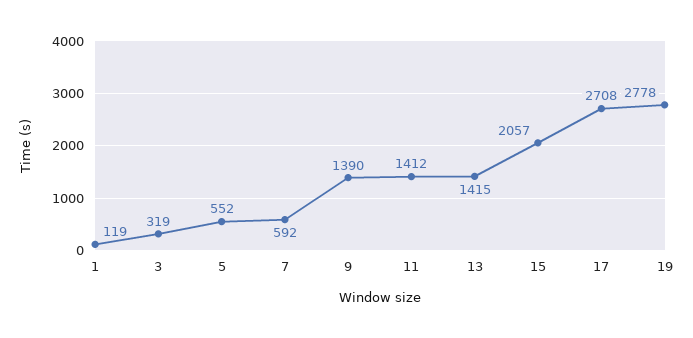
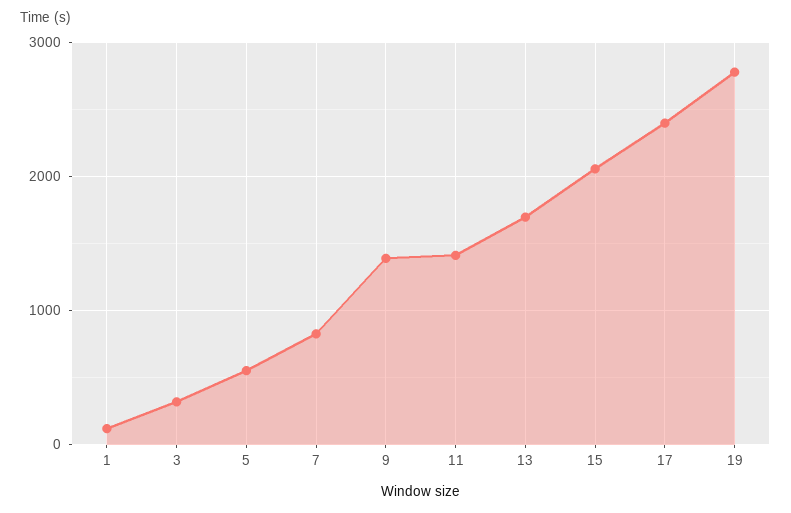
  {
    "1": 119,
    "3": 319,
    "5": 552,
-   "7": 592,
+   "7": 800,
    "9": 1390,
    "11": 1412,
-   "13": 1415,
+   "13": 1700,
    "15": 2057,
-   "17": 2708,
+   "17": 2400,
    "19": 2778
  }

